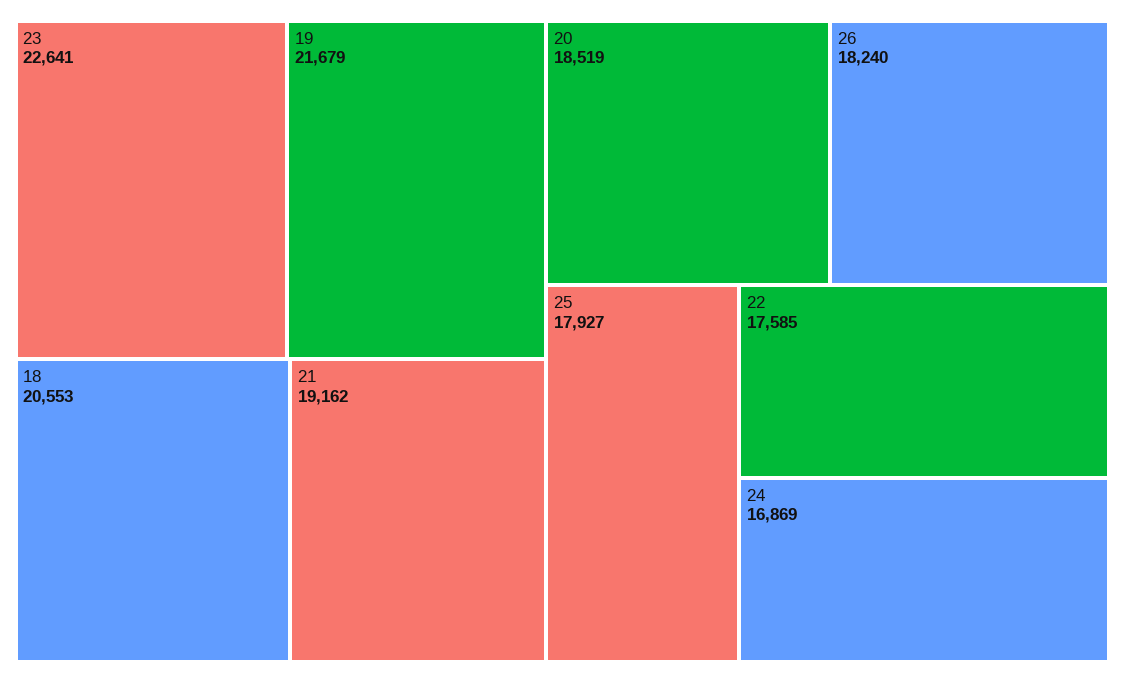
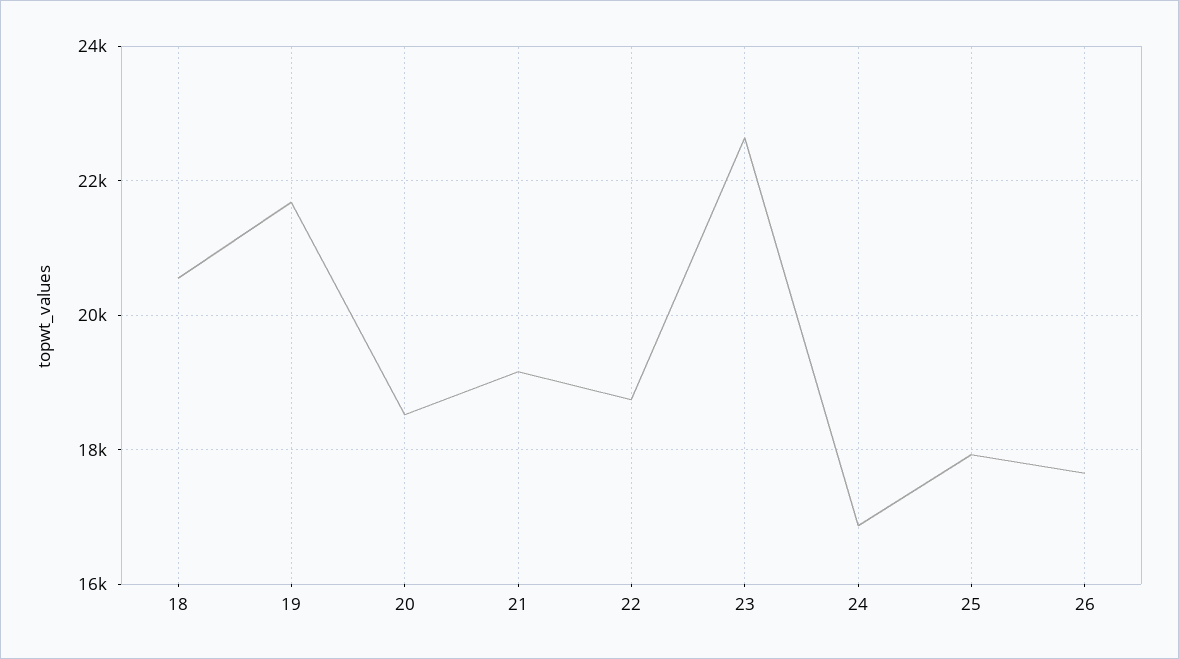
  {
    "23": 22641,
    "19": 21679,
    "18": 20553,
    "21": 19162,
    "20": 18519,
-   "26": 18240,
+   "26": 17600,
    "25": 17927,
-   "22": 17585,
+   "22": 18800,
    "24": 16869
  }

